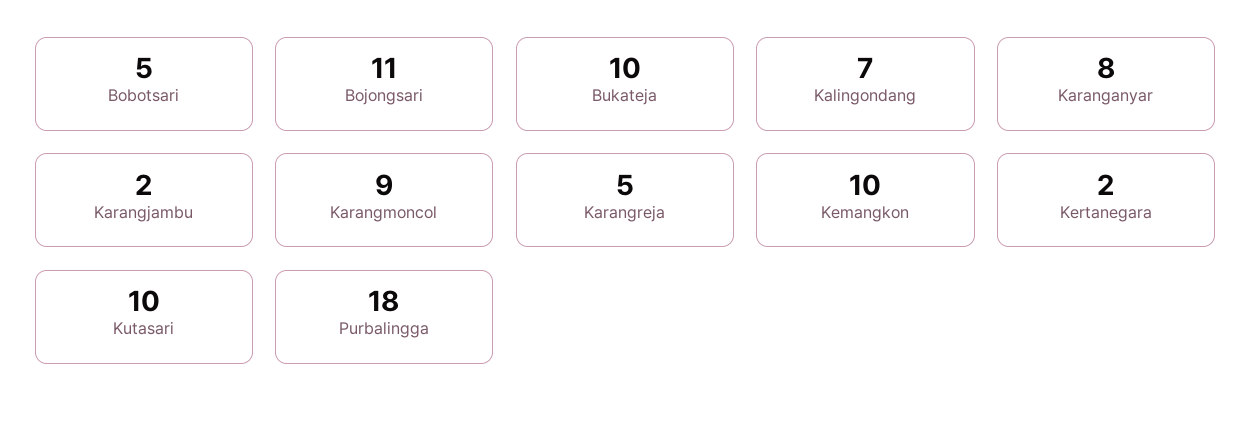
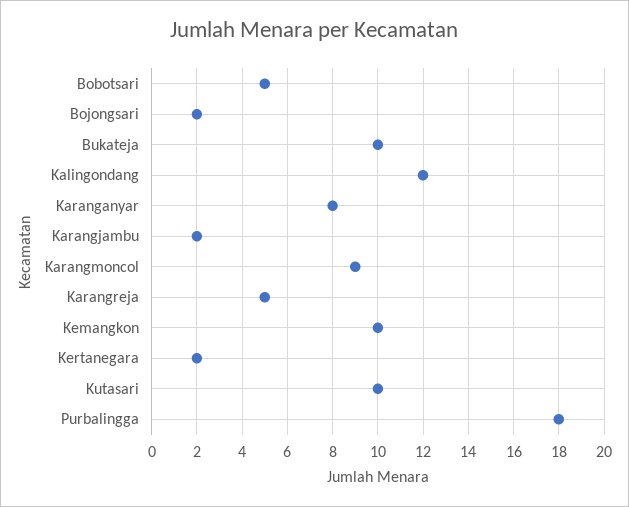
  {
    "Bobotsari": 5,
-   "Bojongsari": 11,
+   "Bojongsari": 2,
    "Bukateja": 10,
-   "Kalingondang": 7,
+   "Kalingondang": 12,
    "Karanganyar": 8,
    "Karangjambu": 2,
    "Karangmoncol": 9,
    "Karangreja": 5,
    "Kemangkon": 10,
    "Kertanegara": 2,
    "Kutasari": 10,
    "Purbalingga": 18
  }

